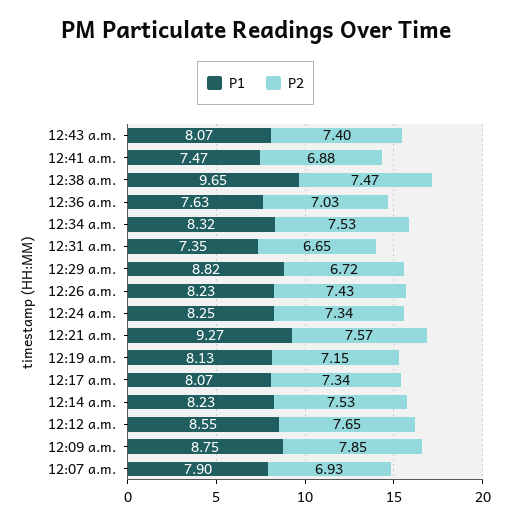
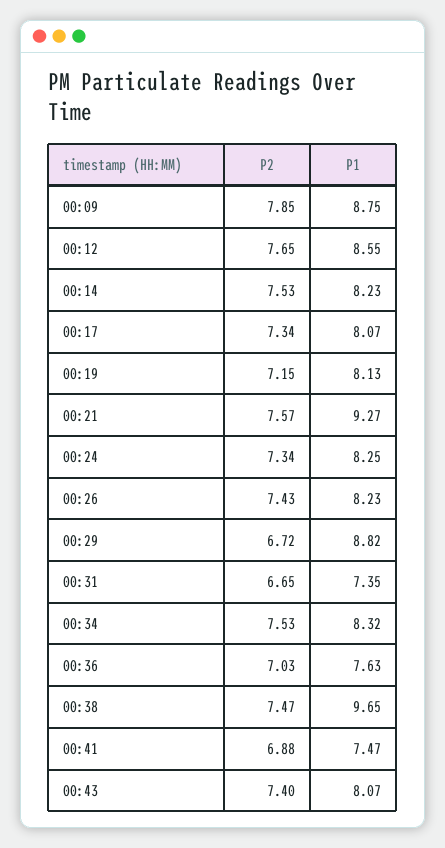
  {
    "P1": {
      "12:43 a.m.": 8.07,
      "12:41 a.m.": 7.47,
      "12:38 a.m.": 9.65,
      "12:36 a.m.": 7.63,
      "12:34 a.m.": 8.32,
      "12:31 a.m.": 7.35,
      "12:29 a.m.": 8.82,
      "12:26 a.m.": 8.23,
      "12:24 a.m.": 8.25,
      "12:21 a.m.": 9.27,
      "12:19 a.m.": 8.13,
      "12:17 a.m.": 8.07,
      "12:14 a.m.": 8.23,
      "12:12 a.m.": 8.55,
-     "12:09 a.m.": 8.75,
+     "12:09 a.m.": 8.75
-     "12:07 a.m.": 7.9
    },
    "P2": {
      "12:43 a.m.": 7.4,
      "12:41 a.m.": 6.88,
      "12:38 a.m.": 7.47,
      "12:36 a.m.": 7.03,
      "12:34 a.m.": 7.53,
      "12:31 a.m.": 6.65,
      "12:29 a.m.": 6.72,
      "12:26 a.m.": 7.43,
      "12:24 a.m.": 7.34,
      "12:21 a.m.": 7.57,
      "12:19 a.m.": 7.15,
      "12:17 a.m.": 7.34,
      "12:14 a.m.": 7.53,
      "12:12 a.m.": 7.65,
-     "12:09 a.m.": 7.85,
+     "12:09 a.m.": 7.85
-     "12:07 a.m.": 6.93
    }
  }

